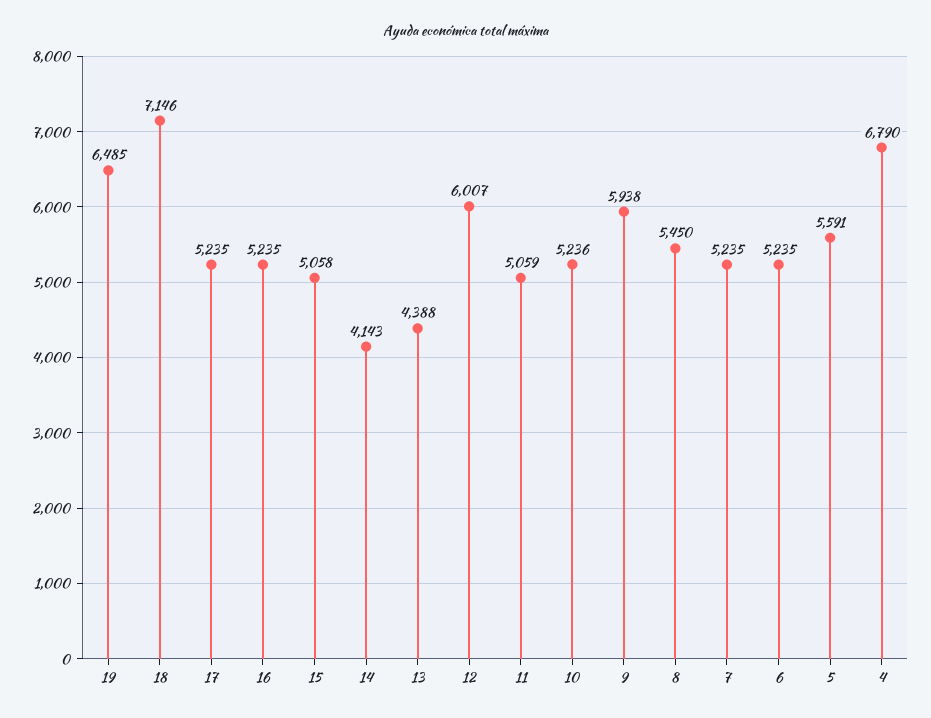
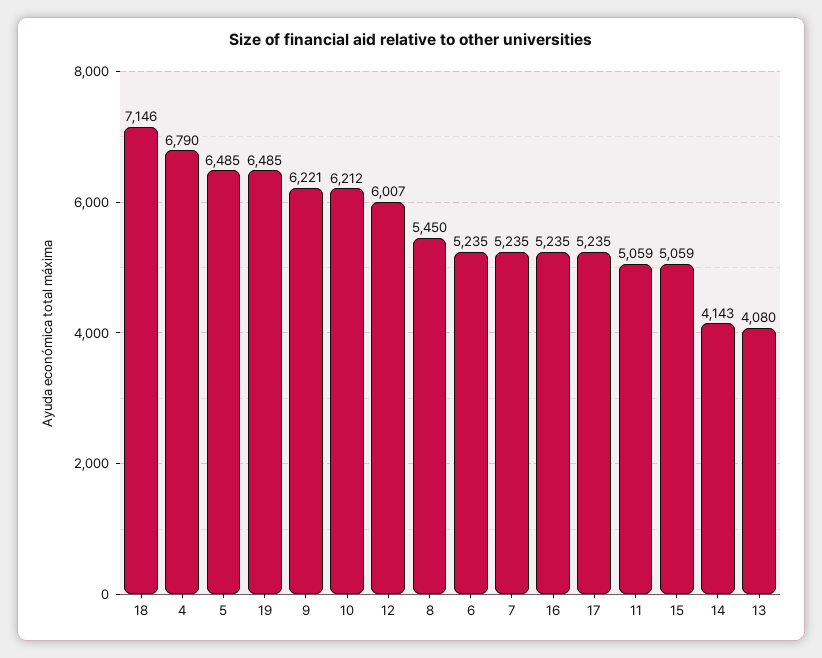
  {
    "19": 6485,
    "18": 7146,
    "17": 5235,
    "16": 5235,
-   "15": 5058,
+   "15": 5059,
    "14": 4143,
-   "13": 4388,
+   "13": 4080,
    "12": 6007,
    "11": 5059,
-   "10": 5236,
+   "10": 6212,
-   "9": 5938,
+   "9": 6221,
    "8": 5450,
    "7": 5235,
    "6": 5235,
-   "5": 5591,
+   "5": 6485,
    "4": 6790
  }

